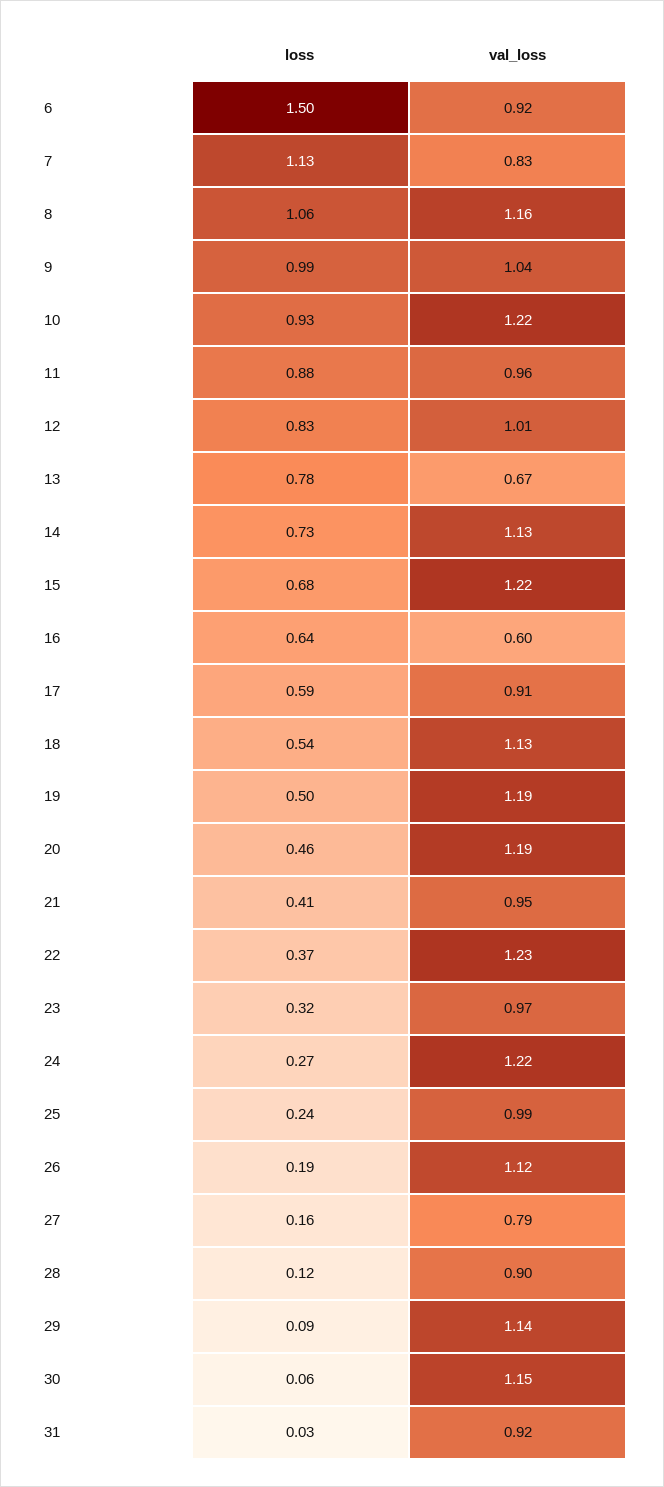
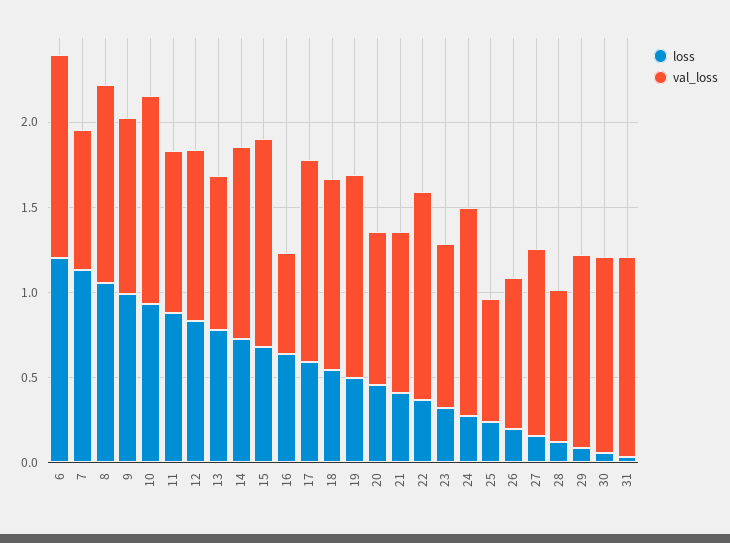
  {
    "loss": {
-     "6": 1.5,
+     "6": 1.2,
      "7": 1.13,
      "8": 1.06,
      "9": 0.99,
      "10": 0.93,
      "11": 0.88,
      "12": 0.83,
      "13": 0.78,
      "14": 0.73,
      "15": 0.68,
      "16": 0.64,
      "17": 0.59,
      "18": 0.54,
      "19": 0.5,
      "20": 0.46,
      "21": 0.41,
      "22": 0.37,
      "23": 0.32,
      "24": 0.27,
      "25": 0.24,
      "26": 0.19,
      "27": 0.16,
      "28": 0.12,
      "29": 0.09,
      "30": 0.06,
      "31": 0.03
    },
    "val_loss": {
-     "6": 0.92,
+     "6": 1.2,
      "7": 0.83,
      "8": 1.16,
      "9": 1.04,
      "10": 1.22,
      "11": 0.96,
      "12": 1.01,
-     "13": 0.67,
+     "13": 0.9,
      "14": 1.13,
      "15": 1.22,
      "16": 0.6,
-     "17": 0.91,
+     "17": 1.2,
      "18": 1.13,
      "19": 1.19,
-     "20": 1.19,
+     "20": 0.9,
      "21": 0.95,
      "22": 1.23,
      "23": 0.97,
      "24": 1.22,
-     "25": 0.99,
+     "25": 0.7,
-     "26": 1.12,
+     "26": 0.9,
-     "27": 0.79,
+     "27": 1.1,
      "28": 0.9,
      "29": 1.14,
      "30": 1.15,
-     "31": 0.92
+     "31": 1.2
    }
  }

